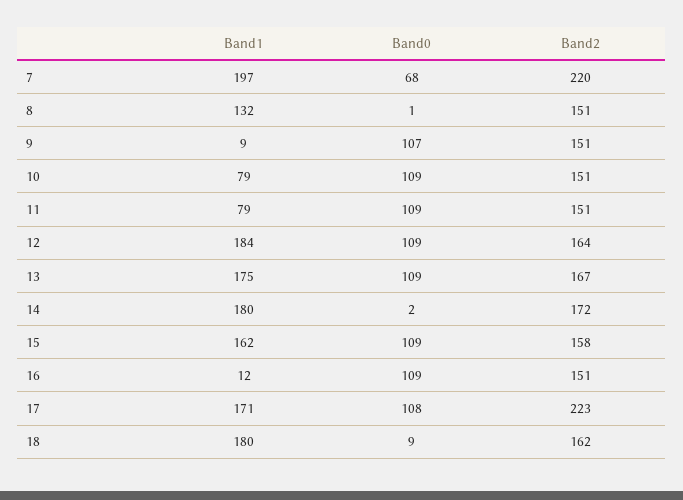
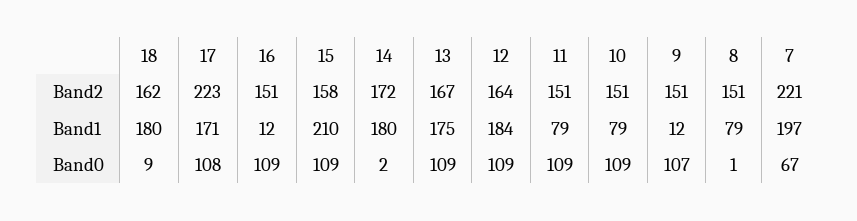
  {
    "Band1": {
      "7": 197,
-     "8": 132,
+     "8": 79,
-     "9": 9,
+     "9": 12,
      "10": 79,
      "11": 79,
      "12": 184,
      "13": 175,
      "14": 180,
-     "15": 162,
+     "15": 210,
      "16": 12,
      "17": 171,
      "18": 180
    },
    "Band0": {
-     "7": 68,
+     "7": 67,
      "8": 1,
      "9": 107,
      "10": 109,
      "11": 109,
      "12": 109,
      "13": 109,
      "14": 2,
      "15": 109,
      "16": 109,
      "17": 108,
      "18": 9
    },
    "Band2": {
-     "7": 220,
+     "7": 221,
      "8": 151,
      "9": 151,
      "10": 151,
      "11": 151,
      "12": 164,
      "13": 167,
      "14": 172,
      "15": 158,
      "16": 151,
      "17": 223,
      "18": 162
    }
  }

